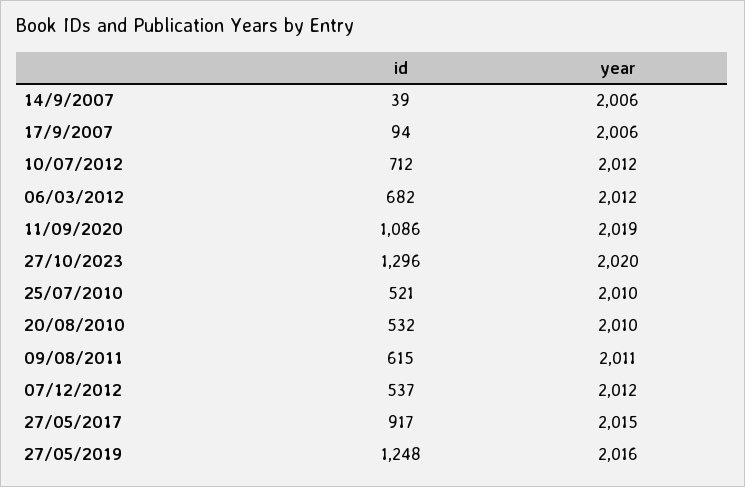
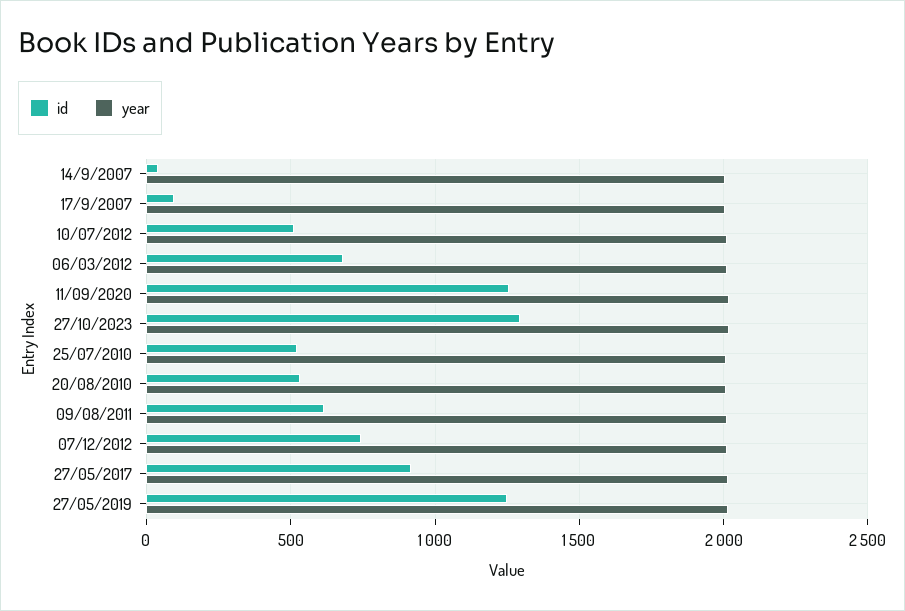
  {
    "id": {
      "14/9/2007": 39,
      "17/9/2007": 94,
-     "10/07/2012": 712,
+     "10/07/2012": 500,
      "06/03/2012": 682,
-     "11/09/2020": 1086,
+     "11/09/2020": 1250,
      "27/10/2023": 1296,
      "25/07/2010": 521,
      "20/08/2010": 532,
      "09/08/2011": 615,
-     "07/12/2012": 537,
+     "07/12/2012": 750,
      "27/05/2017": 917,
      "27/05/2019": 1248
    },
    "year": {
      "14/9/2007": 2006,
      "17/9/2007": 2006,
      "10/07/2012": 2012,
      "06/03/2012": 2012,
      "11/09/2020": 2019,
      "27/10/2023": 2020,
      "25/07/2010": 2010,
      "20/08/2010": 2010,
      "09/08/2011": 2011,
      "07/12/2012": 2012,
      "27/05/2017": 2015,
      "27/05/2019": 2016
    }
  }

